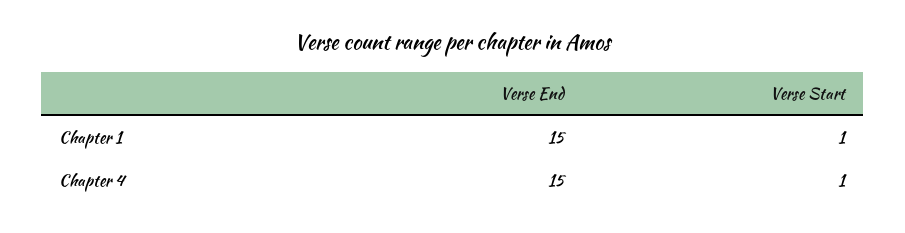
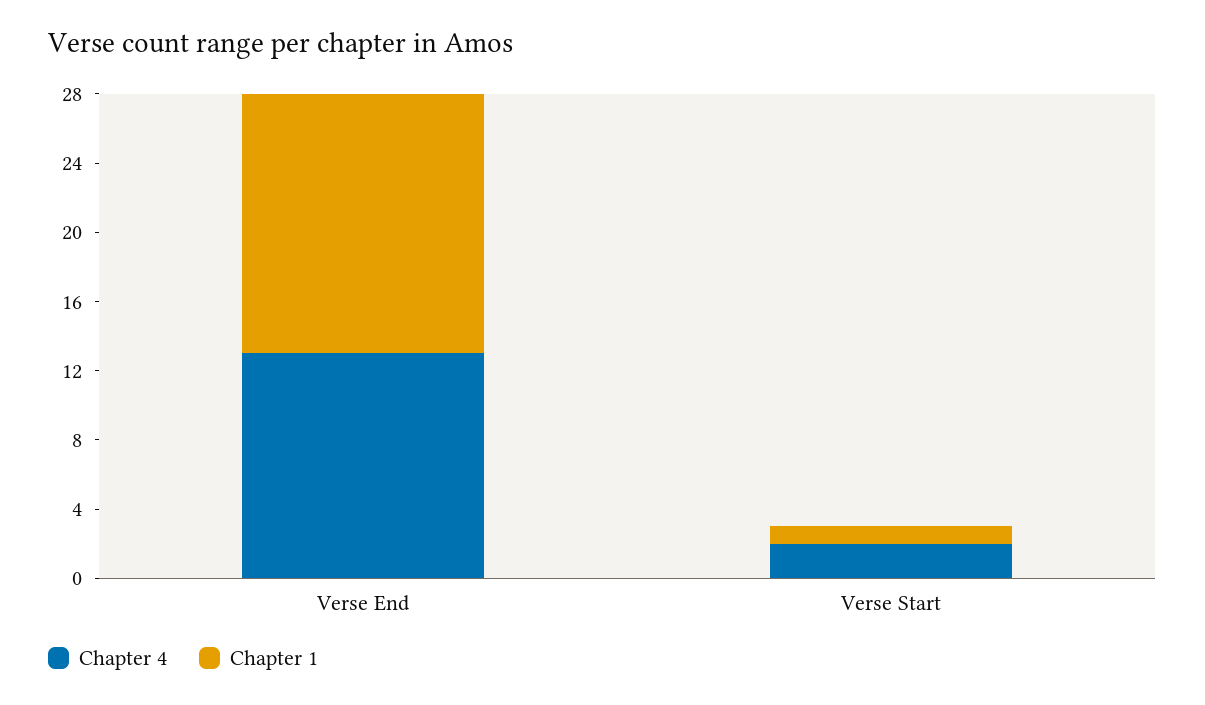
  {
    "Chapter 1": {
      "Verse End": 15,
      "Verse Start": 1
    },
    "Chapter 4": {
-     "Verse End": 15,
+     "Verse End": 13,
-     "Verse Start": 1
+     "Verse Start": 2
    }
  }

